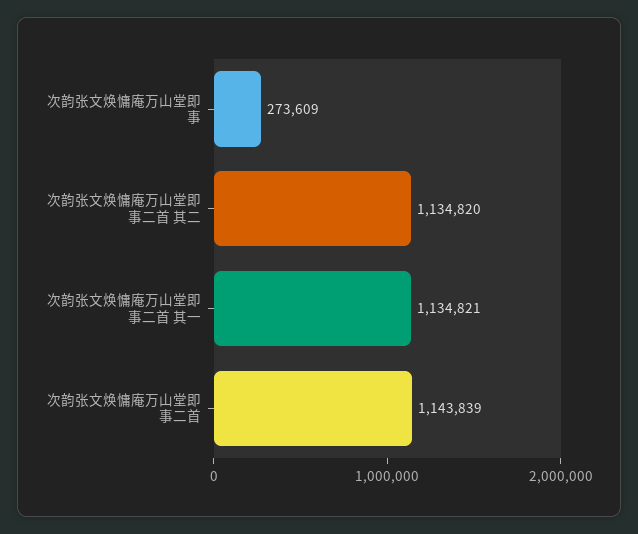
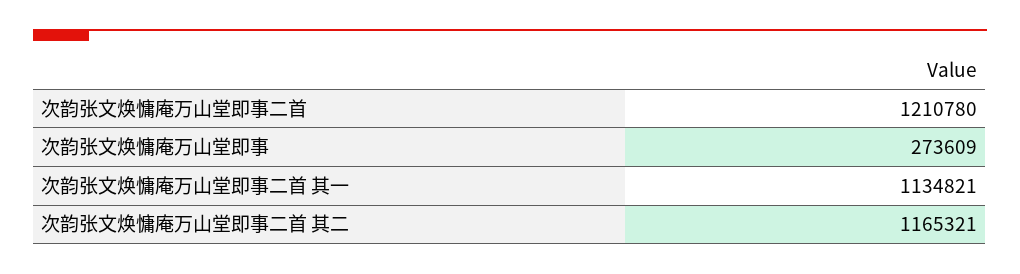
  {
    "次韵张文焕慵庵万山堂即事": 273609,
-   "次韵张文焕慵庵万山堂即事二首 其二": 1134820,
+   "次韵张文焕慵庵万山堂即事二首 其二": 1165321,
    "次韵张文焕慵庵万山堂即事二首 其一": 1134821,
-   "次韵张文焕慵庵万山堂即事二首": 1143839
+   "次韵张文焕慵庵万山堂即事二首": 1210780
  }

